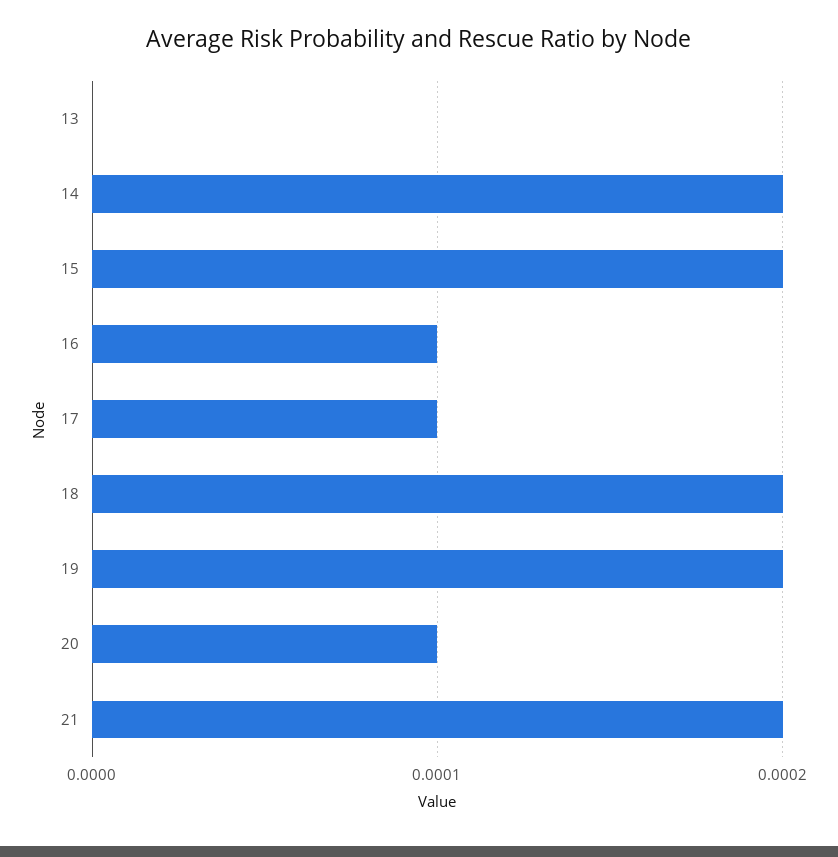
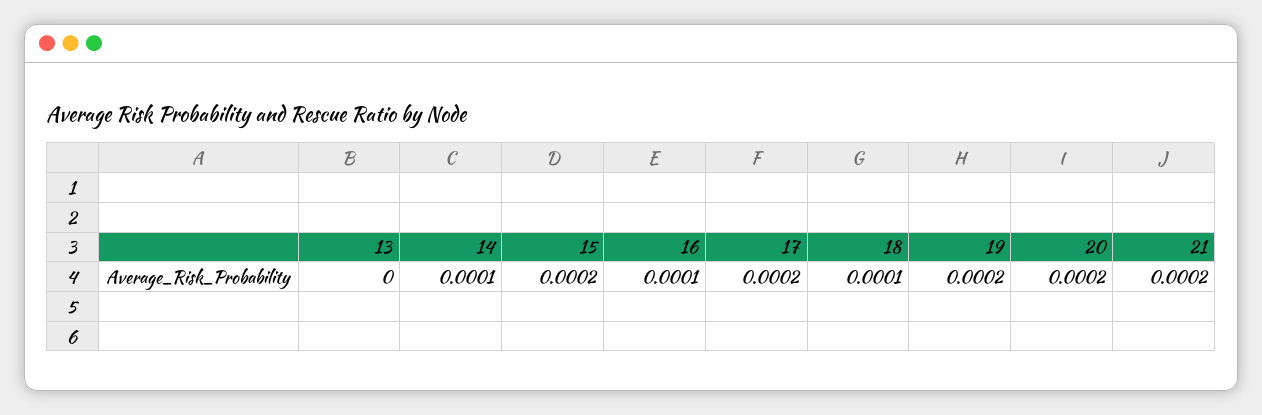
  {
    "13": 0,
-   "14": 0.0002,
+   "14": 0.0001,
    "15": 0.0002,
    "16": 0.0001,
-   "17": 0.0001,
+   "17": 0.0002,
-   "18": 0.0002,
+   "18": 0.0001,
    "19": 0.0002,
-   "20": 0.0001,
+   "20": 0.0002,
    "21": 0.0002
  }

